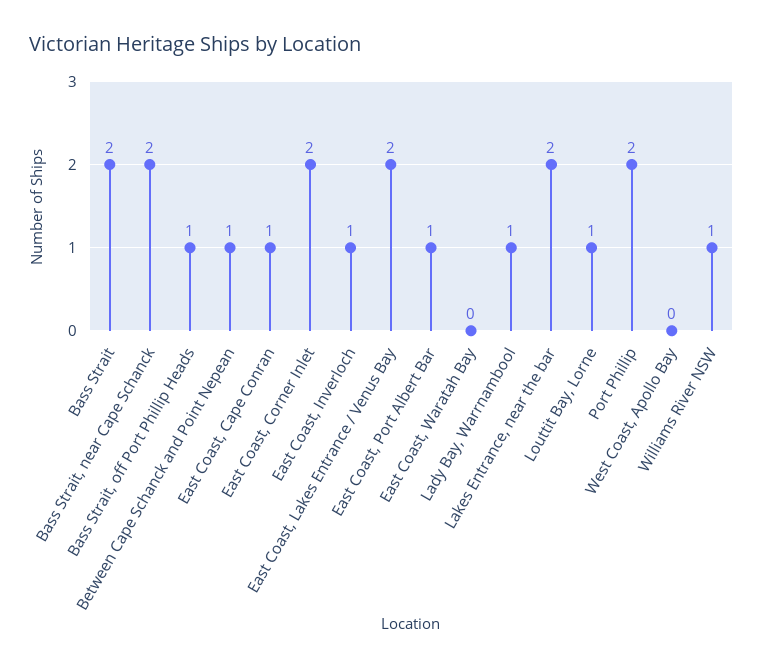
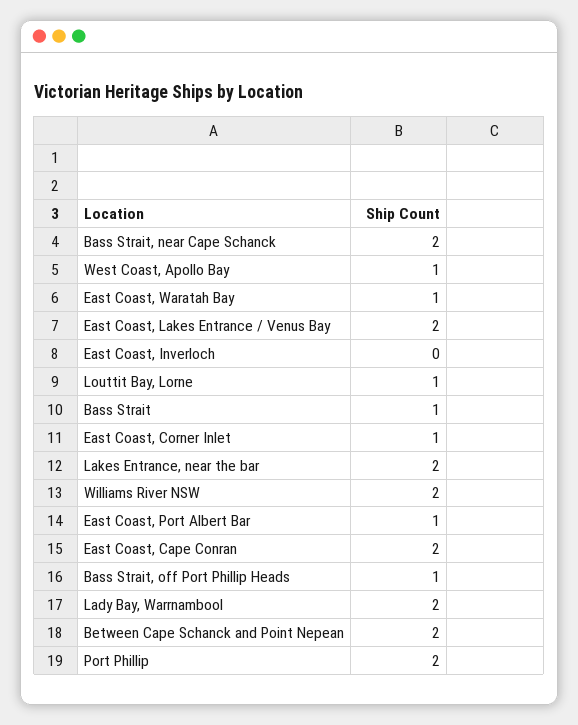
  {
-   "Bass Strait": 2,
+   "Bass Strait": 1,
    "Bass Strait, near Cape Schanck": 2,
    "Bass Strait, off Port Phillip Heads": 1,
-   "Between Cape Schanck and Point Nepean": 1,
+   "Between Cape Schanck and Point Nepean": 2,
-   "East Coast, Cape Conran": 1,
+   "East Coast, Cape Conran": 2,
-   "East Coast, Corner Inlet": 2,
+   "East Coast, Corner Inlet": 1,
-   "East Coast, Inverloch": 1,
+   "East Coast, Inverloch": 0,
    "East Coast, Lakes Entrance / Venus Bay": 2,
    "East Coast, Port Albert Bar": 1,
-   "East Coast, Waratah Bay": 0,
+   "East Coast, Waratah Bay": 1,
-   "Lady Bay, Warrnambool": 1,
+   "Lady Bay, Warrnambool": 2,
    "Lakes Entrance, near the bar": 2,
    "Louttit Bay, Lorne": 1,
    "Port Phillip": 2,
-   "West Coast, Apollo Bay": 0,
+   "West Coast, Apollo Bay": 1,
-   "Williams River NSW": 1
+   "Williams River NSW": 2
  }

